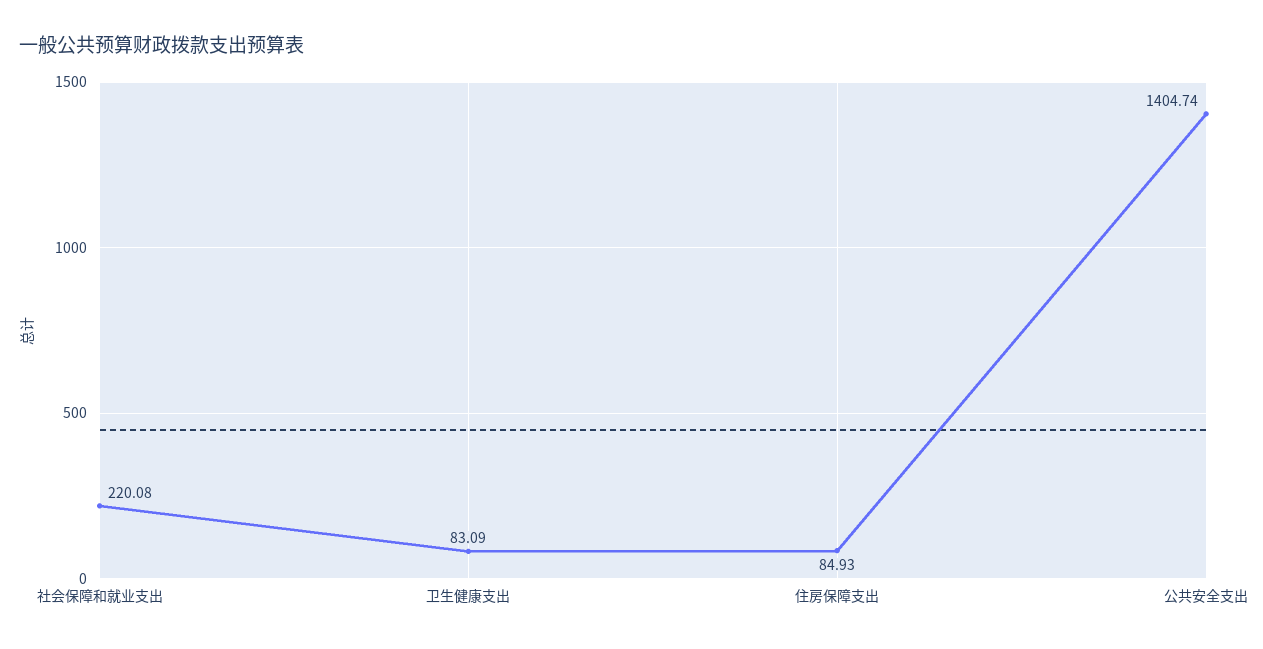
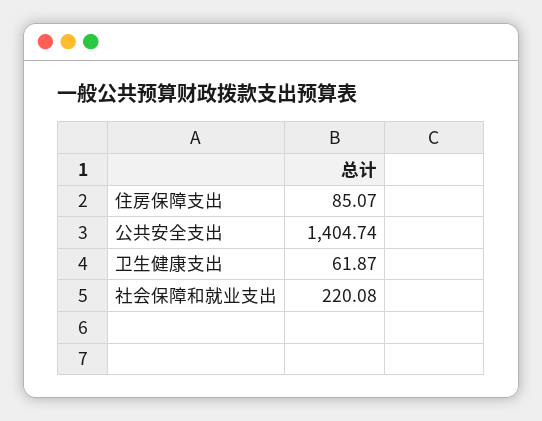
  {
    "社会保障和就业支出": 220.08,
-   "卫生健康支出": 83.09,
+   "卫生健康支出": 61.87,
-   "住房保障支出": 84.93,
+   "住房保障支出": 85.07,
    "公共安全支出": 1404.74
  }

